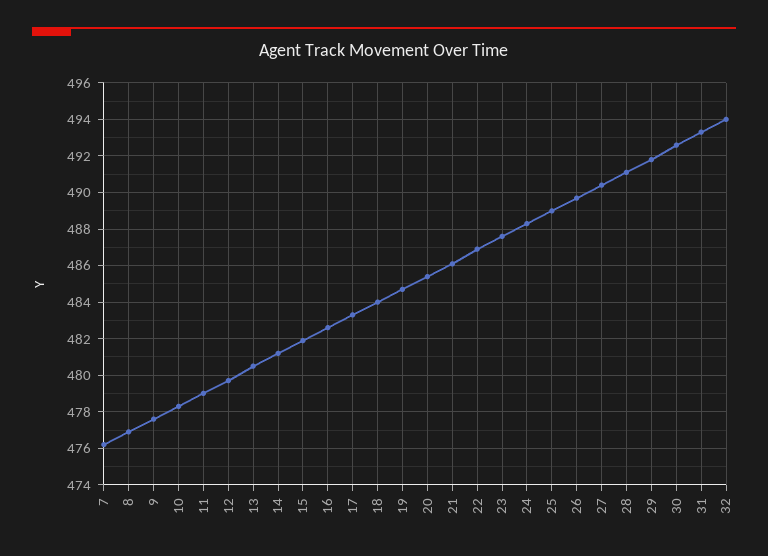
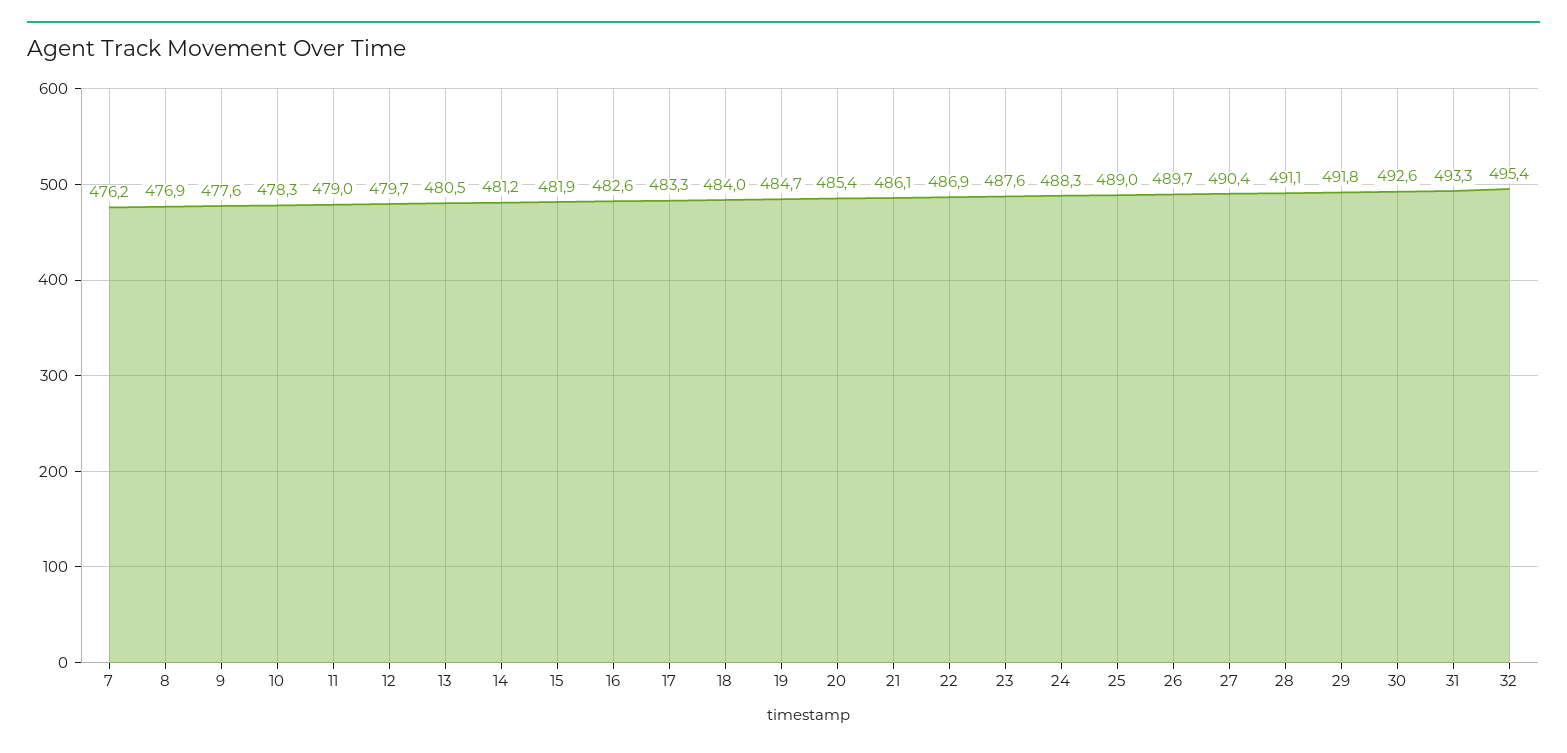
  {
    "7": 476.2,
    "8": 476.9,
    "9": 477.6,
    "10": 478.3,
    "11": 479,
    "12": 479.7,
    "13": 480.5,
    "14": 481.2,
    "15": 481.9,
    "16": 482.6,
    "17": 483.3,
    "18": 484,
    "19": 484.7,
    "20": 485.4,
    "21": 486.1,
    "22": 486.9,
    "23": 487.6,
    "24": 488.3,
    "25": 489,
    "26": 489.7,
    "27": 490.4,
    "28": 491.1,
    "29": 491.8,
    "30": 492.6,
    "31": 493.3,
-   "32": 494
+   "32": 495.4
  }

